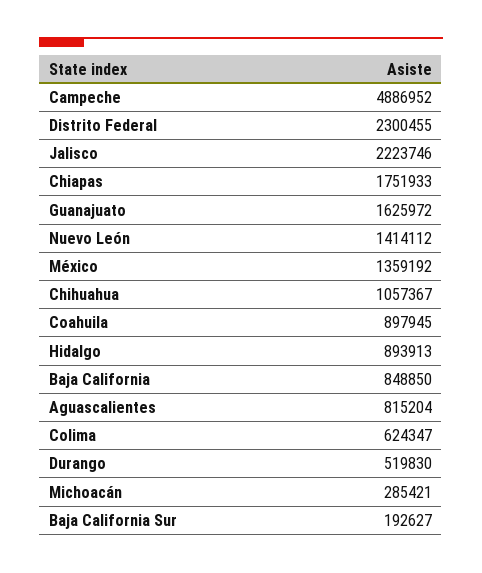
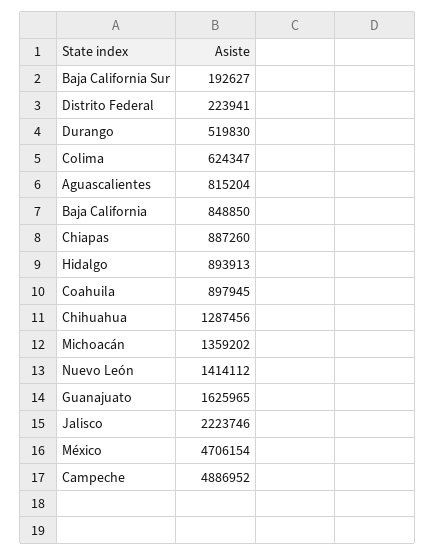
  {
    "Campeche": 4886952,
-   "Distrito Federal": 2300455,
+   "Distrito Federal": 223941,
    "Jalisco": 2223746,
-   "Chiapas": 1751933,
+   "Chiapas": 887260,
-   "Guanajuato": 1625972,
+   "Guanajuato": 1625965,
    "Nuevo León": 1414112,
-   "México": 1359192,
+   "México": 4706154,
-   "Chihuahua": 1057367,
+   "Chihuahua": 1287456,
    "Coahuila": 897945,
    "Hidalgo": 893913,
    "Baja California": 848850,
    "Aguascalientes": 815204,
    "Colima": 624347,
    "Durango": 519830,
-   "Michoacán": 285421,
+   "Michoacán": 1359202,
    "Baja California Sur": 192627
  }

